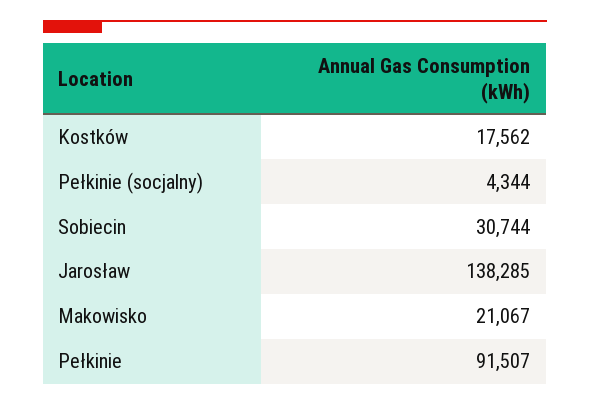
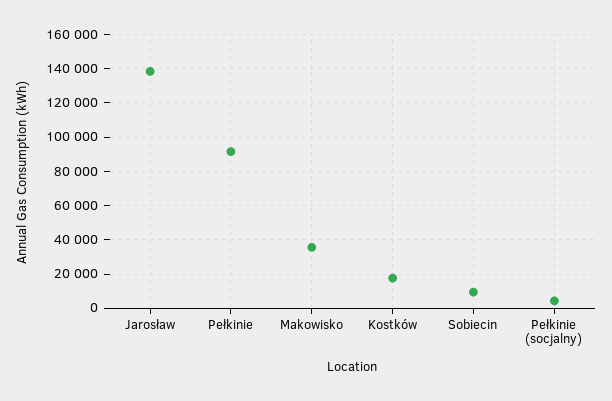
  {
    "Kostków": 17562,
    "Pełkinie (socjalny)": 4344,
-   "Sobiecin": 30744,
+   "Sobiecin": 10000,
    "Jarosław": 138285,
-   "Makowisko": 21067,
+   "Makowisko": 35000,
    "Pełkinie": 91507
  }

